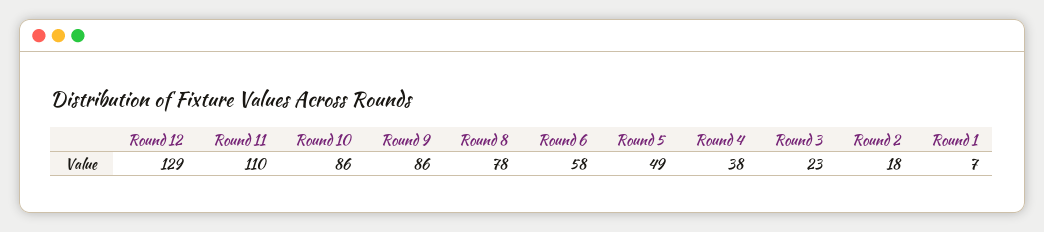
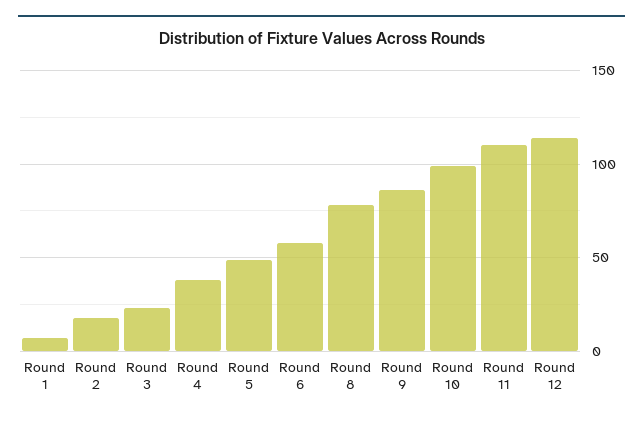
  {
-   "Round 12": 129,
+   "Round 12": 115,
    "Round 11": 110,
-   "Round 10": 86,
+   "Round 10": 100,
    "Round 9": 86,
    "Round 8": 78,
    "Round 6": 58,
    "Round 5": 49,
    "Round 4": 38,
    "Round 3": 23,
    "Round 2": 18,
    "Round 1": 7
  }

